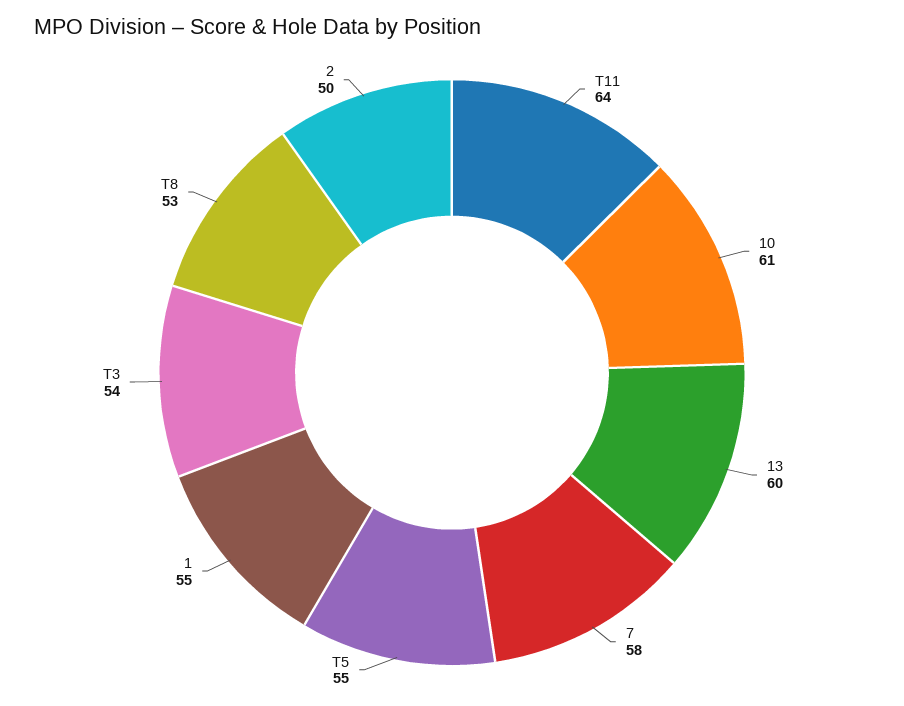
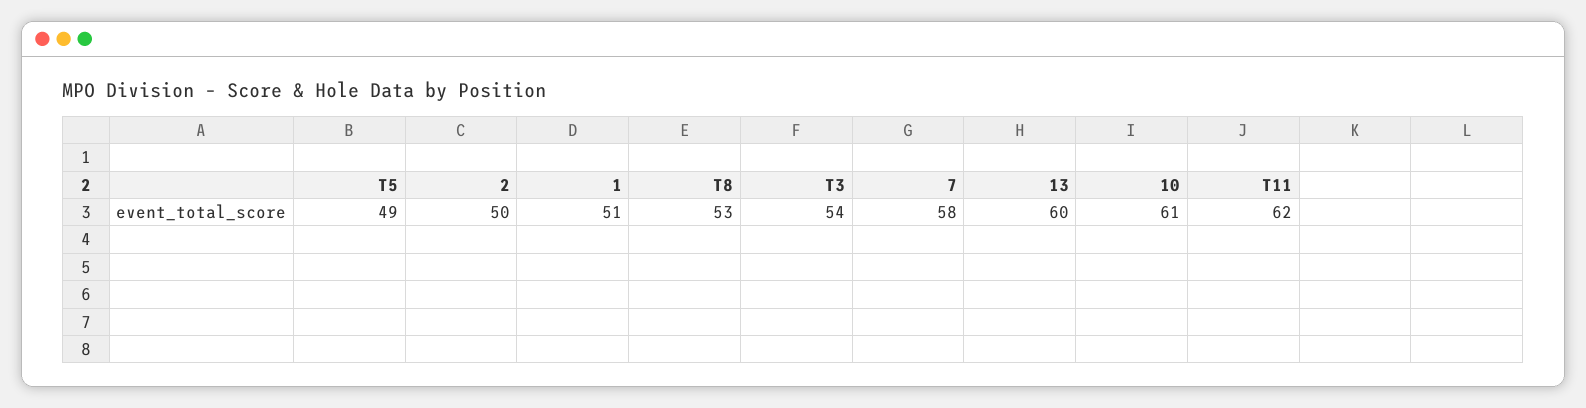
  {
-   "T11": 64,
+   "T11": 62,
    "10": 61,
    "13": 60,
    "7": 58,
-   "T5": 55,
+   "T5": 49,
-   "1": 55,
+   "1": 51,
    "T3": 54,
    "T8": 53,
    "2": 50
  }

